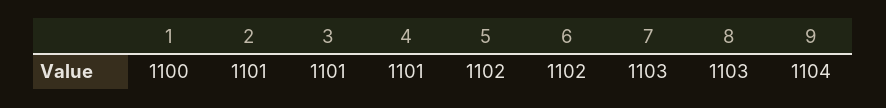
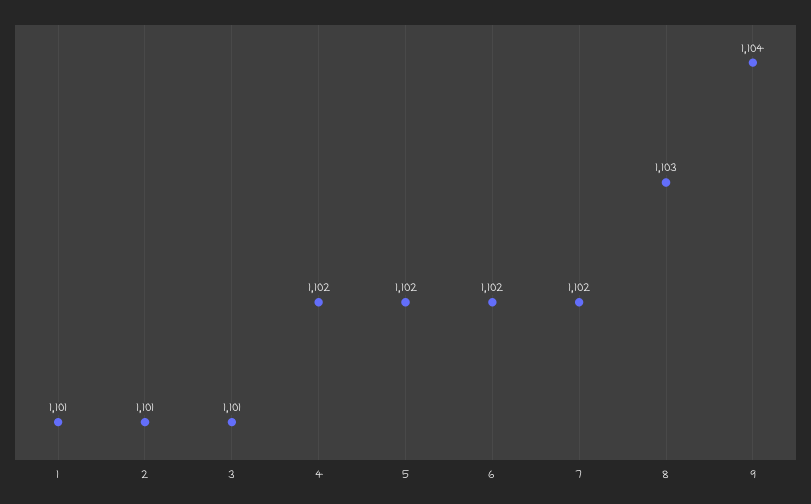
  {
-   "1": 1100,
+   "1": 1101,
    "2": 1101,
    "3": 1101,
-   "4": 1101,
+   "4": 1102,
    "5": 1102,
    "6": 1102,
-   "7": 1103,
+   "7": 1102,
    "8": 1103,
    "9": 1104
  }

